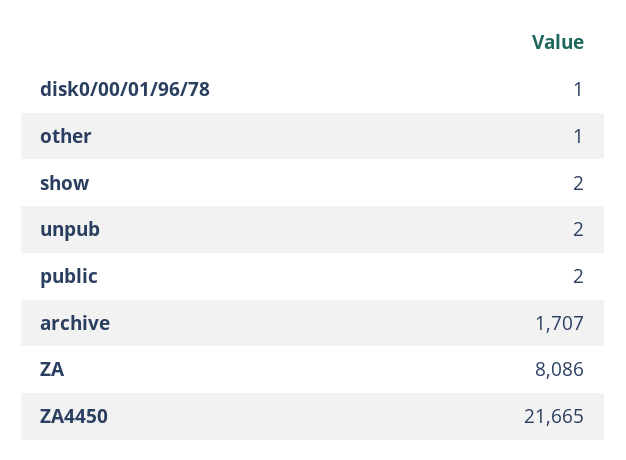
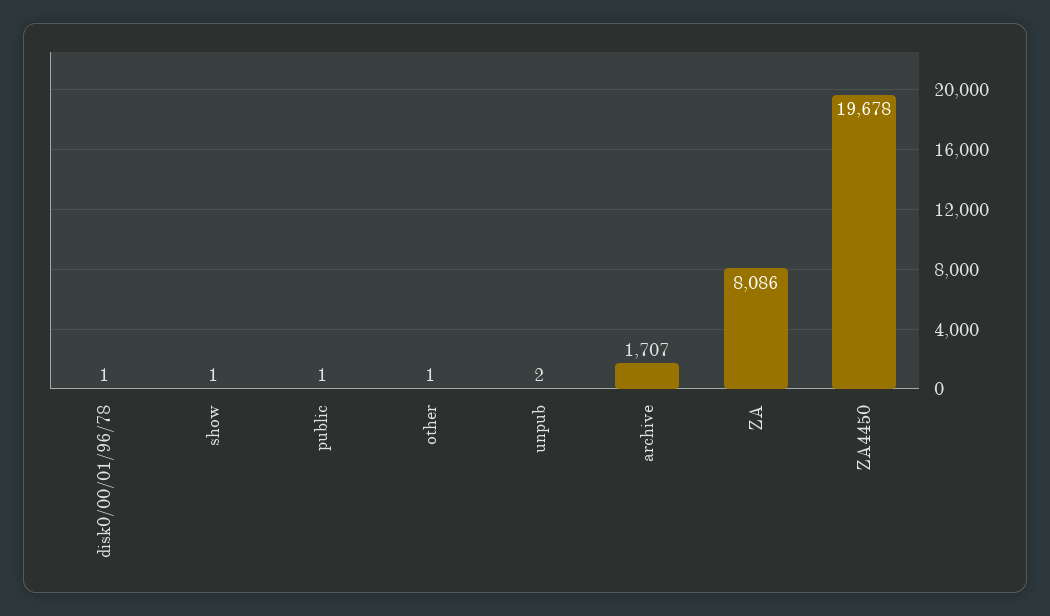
  {
    "disk0/00/01/96/78": 1,
    "other": 1,
-   "show": 2,
+   "show": 1,
    "unpub": 2,
-   "public": 2,
+   "public": 1,
    "archive": 1707,
    "ZA": 8086,
-   "ZA4450": 21665
+   "ZA4450": 19678
  }

